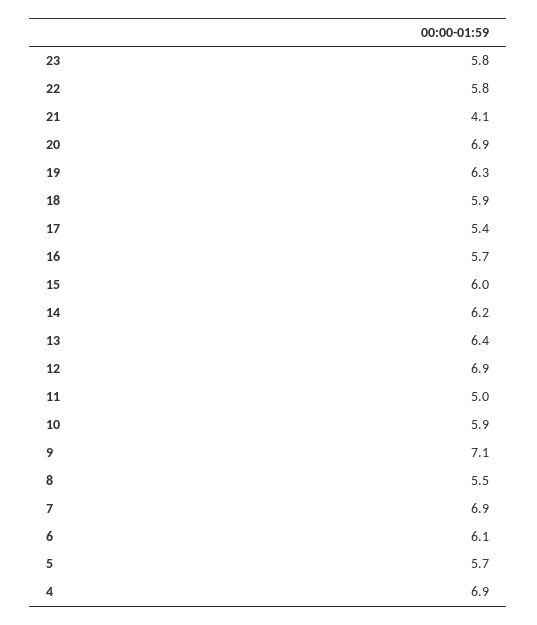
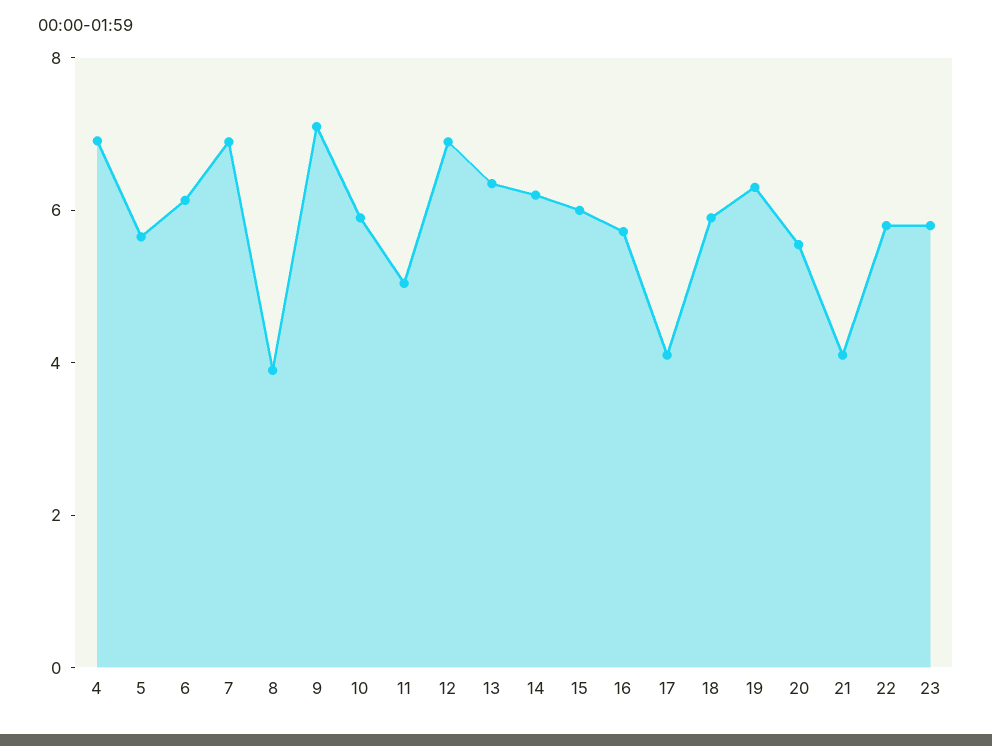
  {
    "23": 5.8,
    "22": 5.8,
    "21": 4.1,
-   "20": 6.9,
+   "20": 5.5,
    "19": 6.3,
    "18": 5.9,
-   "17": 5.4,
+   "17": 4,
    "16": 5.7,
    "15": 6,
    "14": 6.2,
    "13": 6.4,
    "12": 6.9,
    "11": 5,
    "10": 5.9,
    "9": 7.1,
-   "8": 5.5,
+   "8": 4,
    "7": 6.9,
    "6": 6.1,
    "5": 5.7,
    "4": 6.9
  }

